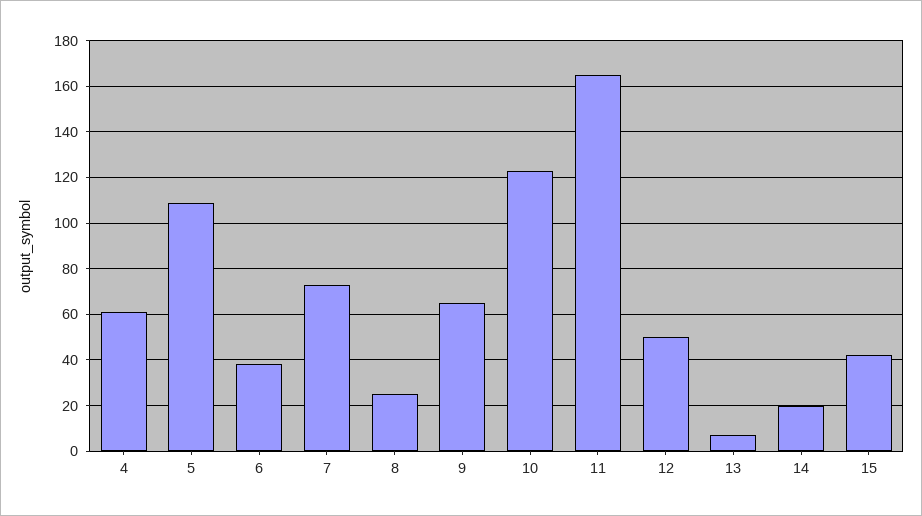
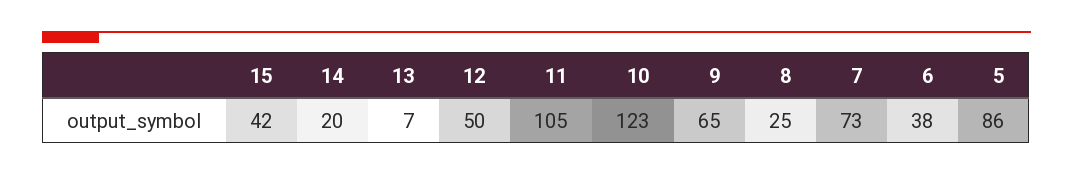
  {
-   "4": 60,
-   "5": 110,
+   "5": 86,
    "6": 38,
    "7": 73,
    "8": 25,
    "9": 65,
    "10": 123,
-   "11": 165,
+   "11": 105,
    "12": 50,
    "13": 7,
    "14": 20,
    "15": 42
  }

